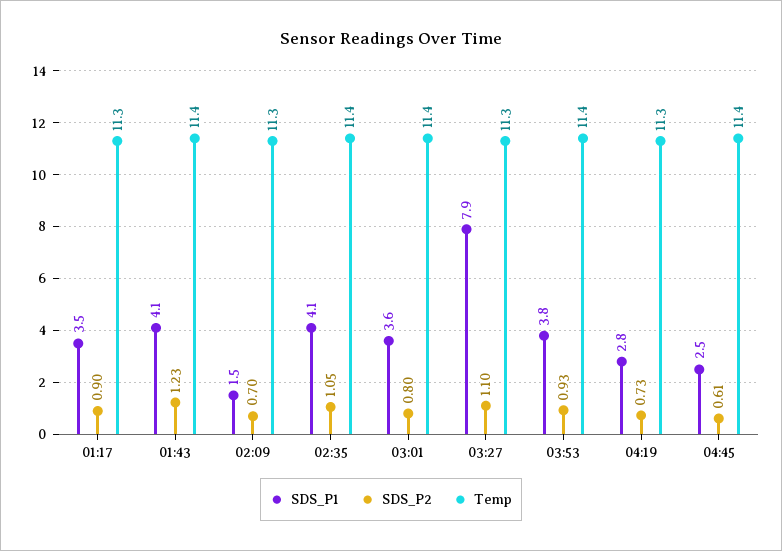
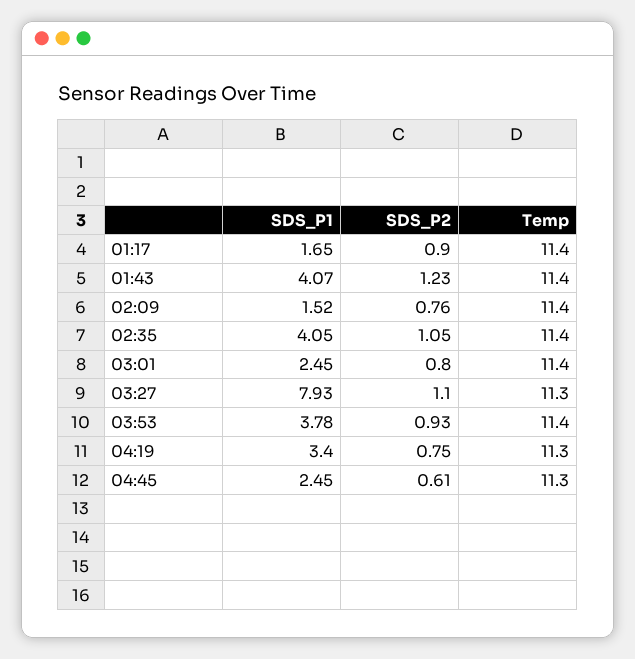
  {
    "SDS_P1": {
-     "01:17": 3.5,
+     "01:17": 1.65,
      "01:43": 4.07,
      "02:09": 1.52,
      "02:35": 4.05,
-     "03:01": 3.6,
+     "03:01": 2.45,
      "03:27": 7.93,
      "03:53": 3.78,
-     "04:19": 2.8,
+     "04:19": 3.4,
      "04:45": 2.45
    },
    "SDS_P2": {
      "01:17": 0.9,
      "01:43": 1.23,
-     "02:09": 0.7,
+     "02:09": 0.76,
      "02:35": 1.05,
      "03:01": 0.8,
      "03:27": 1.1,
      "03:53": 0.93,
-     "04:19": 0.73,
+     "04:19": 0.75,
      "04:45": 0.61
    },
    "Temp": {
-     "01:17": 11.3,
+     "01:17": 11.4,
      "01:43": 11.4,
-     "02:09": 11.3,
+     "02:09": 11.4,
      "02:35": 11.4,
      "03:01": 11.4,
      "03:27": 11.3,
      "03:53": 11.4,
      "04:19": 11.3,
-     "04:45": 11.4
+     "04:45": 11.3
    }
  }

